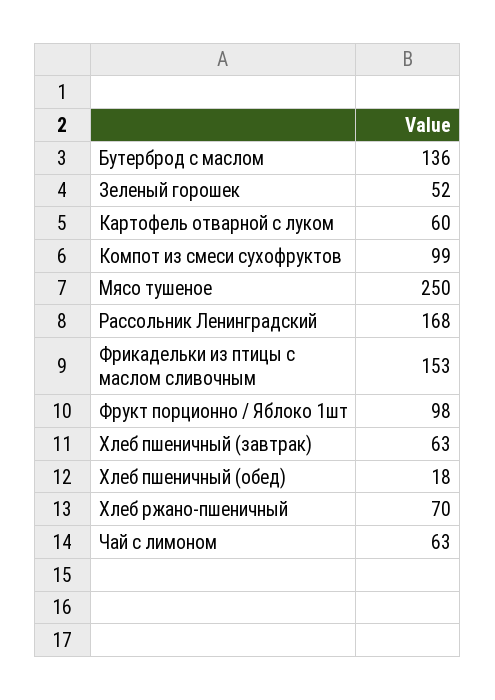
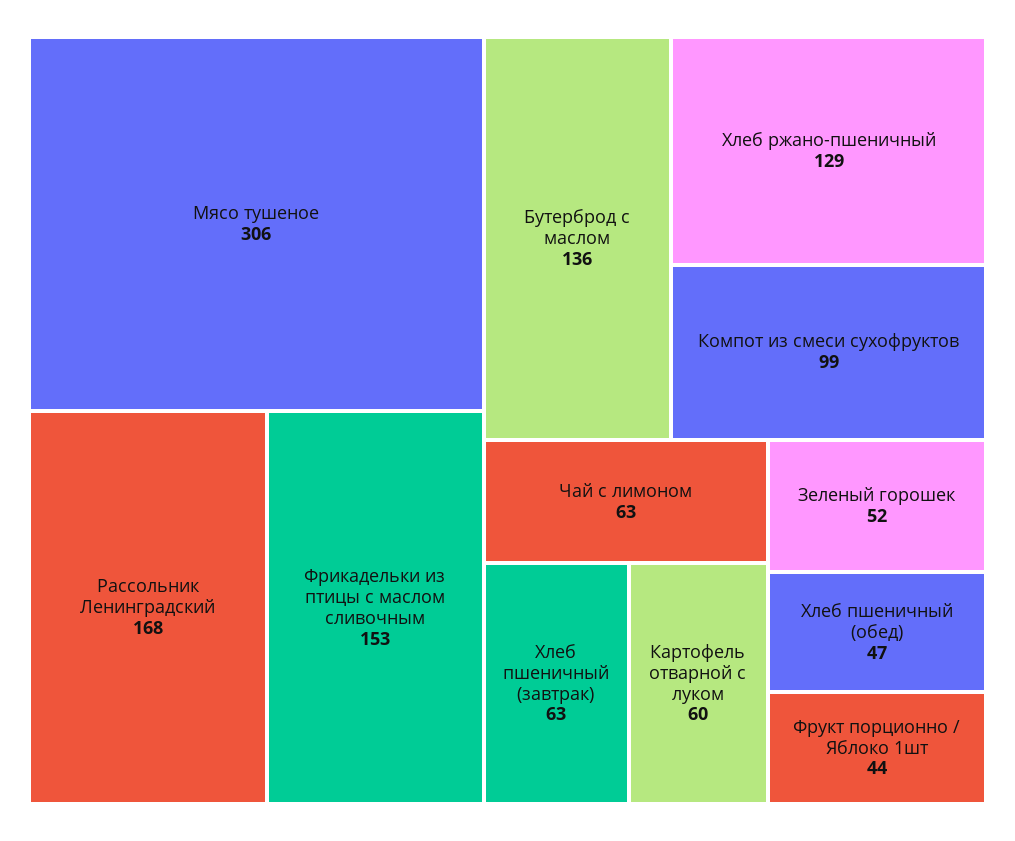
  {
    "Бутерброд с маслом": 136,
    "Зеленый горошек": 52,
    "Картофель отварной с луком": 60,
    "Компот из смеси сухофруктов": 99,
-   "Мясо тушеное": 250,
+   "Мясо тушеное": 306,
    "Рассольник Ленинградский": 168,
    "Фрикадельки из птицы с маслом сливочным": 153,
-   "Фрукт порционно / Яблоко 1шт": 98,
+   "Фрукт порционно / Яблоко 1шт": 44,
    "Хлеб пшеничный (завтрак)": 63,
-   "Хлеб пшеничный (обед)": 18,
+   "Хлеб пшеничный (обед)": 47,
-   "Хлеб ржано-пшеничный": 70,
+   "Хлеб ржано-пшеничный": 129,
    "Чай с лимоном": 63
  }

